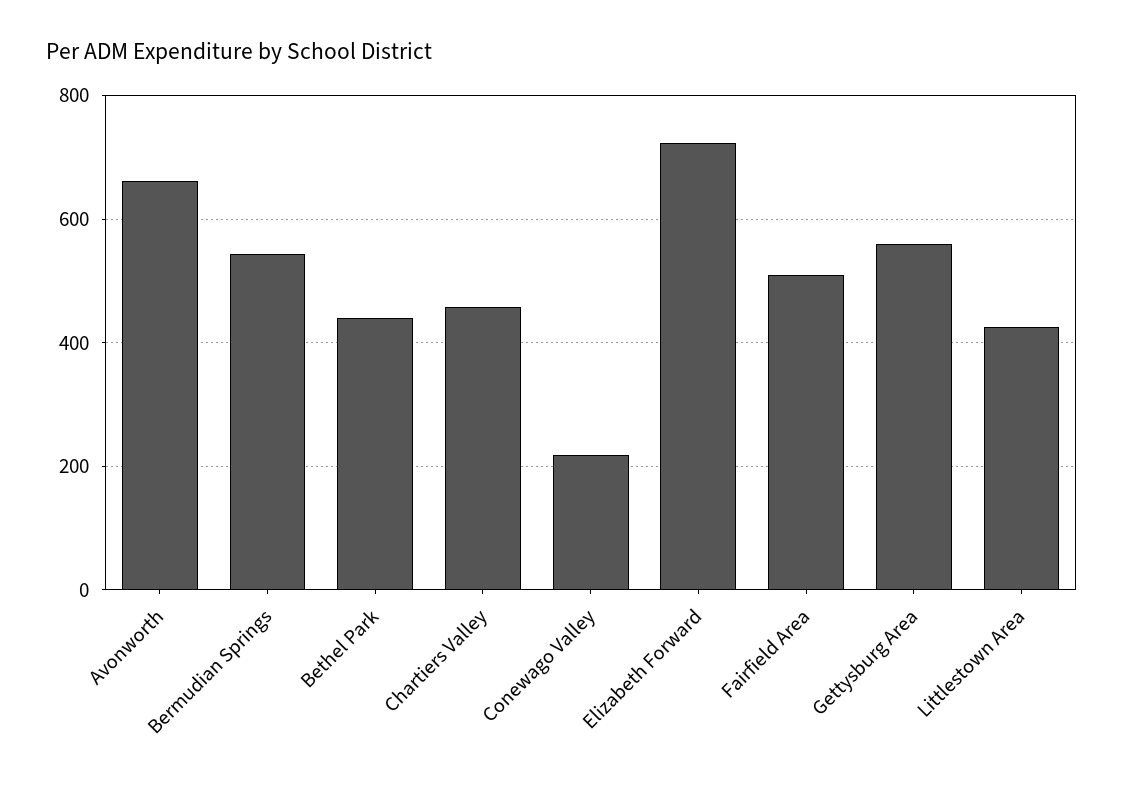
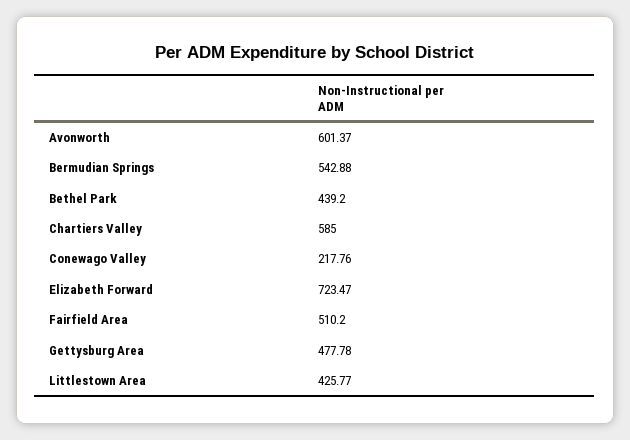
  {
-   "Avonworth": 660,
+   "Avonworth": 601.37,
    "Bermudian Springs": 542.88,
    "Bethel Park": 439.2,
-   "Chartiers Valley": 460,
+   "Chartiers Valley": 585,
    "Conewago Valley": 217.76,
    "Elizabeth Forward": 723.47,
    "Fairfield Area": 510.2,
-   "Gettysburg Area": 560,
+   "Gettysburg Area": 477.78,
    "Littlestown Area": 425.77
  }

